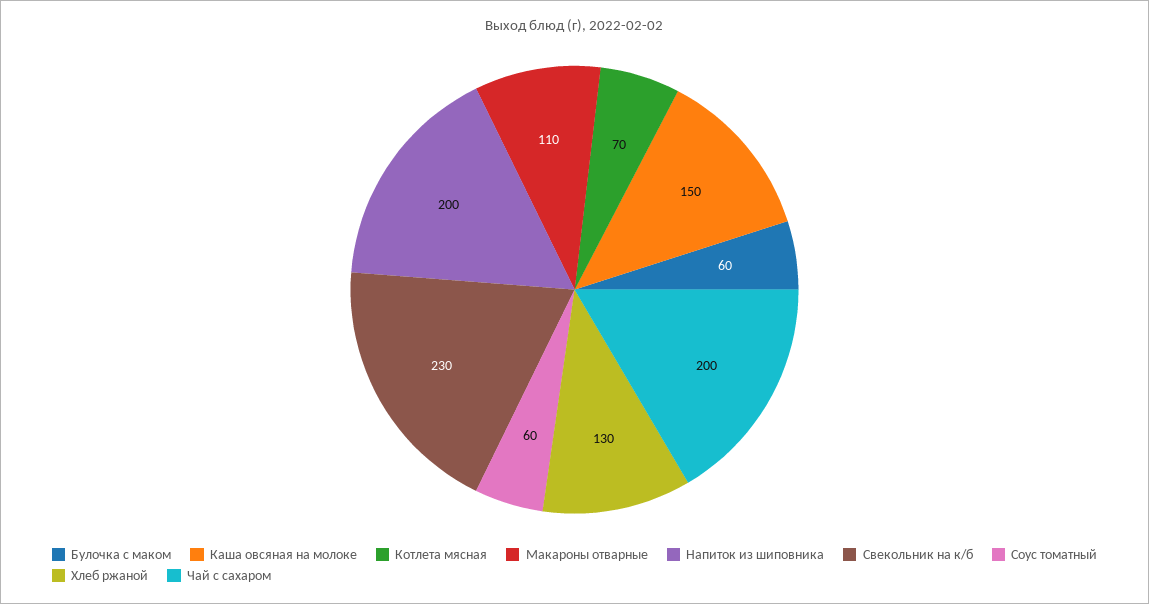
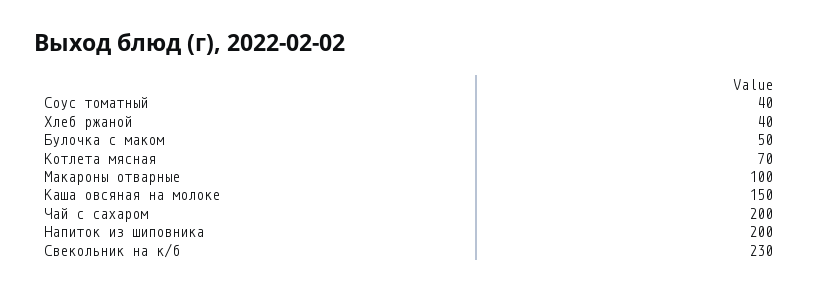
  {
-   "Булочка с маком": 60,
+   "Булочка с маком": 50,
    "Каша овсяная на молоке": 150,
    "Котлета мясная": 70,
-   "Макароны отварные": 110,
+   "Макароны отварные": 100,
    "Напиток из шиповника": 200,
    "Свекольник на к/б": 230,
-   "Соус томатный": 60,
+   "Соус томатный": 40,
-   "Хлеб ржаной": 130,
+   "Хлеб ржаной": 40,
    "Чай с сахаром": 200
  }

